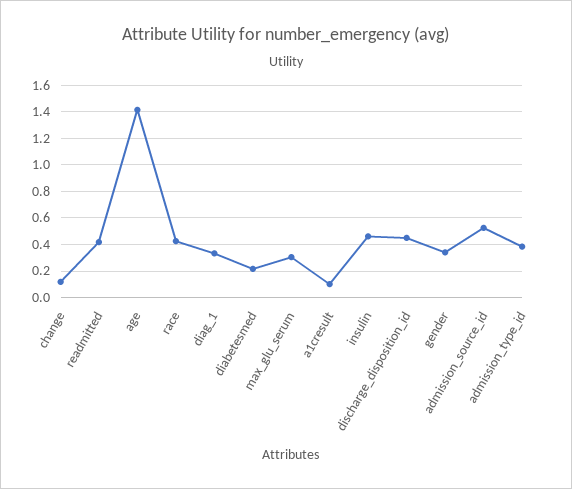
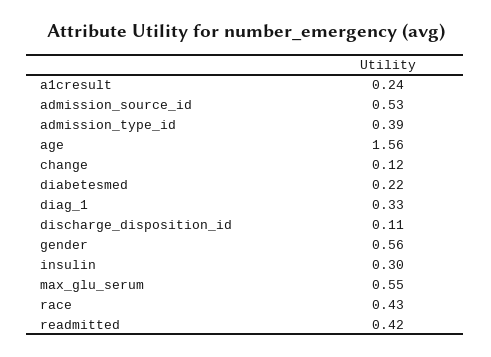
  {
    "change": 0.12,
    "readmitted": 0.42,
-   "age": 1.4,
+   "age": 1.56,
    "race": 0.43,
    "diag_1": 0.33,
    "diabetesmed": 0.22,
-   "max_glu_serum": 0.3,
+   "max_glu_serum": 0.55,
-   "a1cresult": 0.1,
+   "a1cresult": 0.24,
-   "insulin": 0.45,
+   "insulin": 0.3,
-   "discharge_disposition_id": 0.45,
+   "discharge_disposition_id": 0.11,
-   "gender": 0.35,
+   "gender": 0.56,
    "admission_source_id": 0.53,
    "admission_type_id": 0.39
  }

